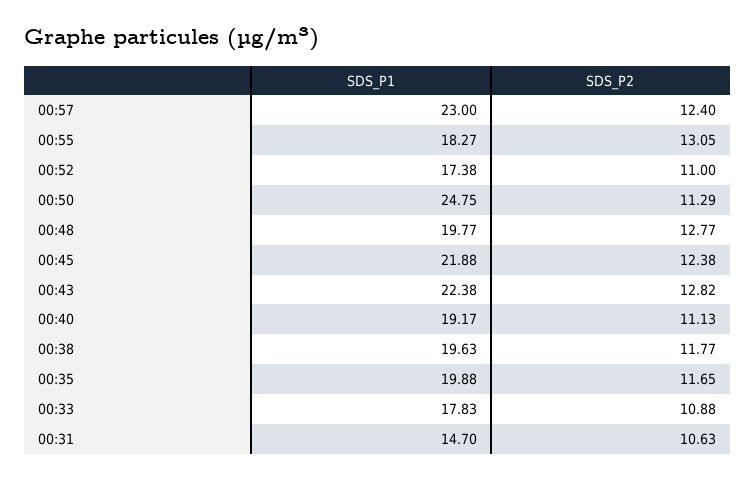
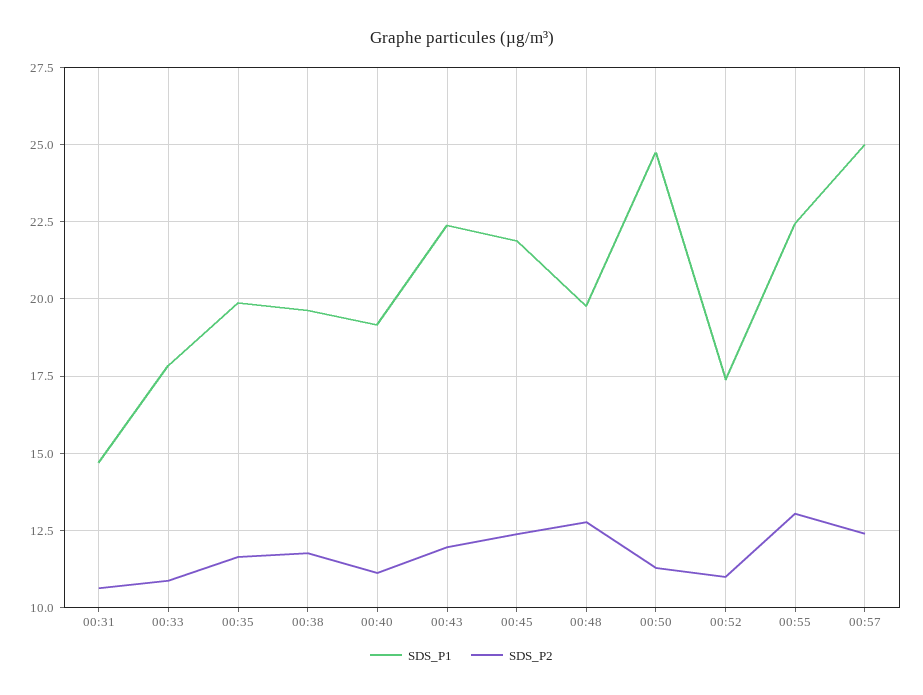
  {
    "SDS_P1": {
-     "00:57": 23,
+     "00:57": 25,
-     "00:55": 18.27,
+     "00:55": 22.5,
      "00:52": 17.38,
      "00:50": 24.75,
      "00:48": 19.77,
      "00:45": 21.88,
      "00:43": 22.38,
      "00:40": 19.17,
      "00:38": 19.63,
      "00:35": 19.88,
      "00:33": 17.83,
      "00:31": 14.7
    },
    "SDS_P2": {
      "00:57": 12.4,
      "00:55": 13.05,
      "00:52": 11,
      "00:50": 11.29,
      "00:48": 12.77,
      "00:45": 12.38,
-     "00:43": 12.82,
+     "00:43": 12,
      "00:40": 11.13,
      "00:38": 11.77,
      "00:35": 11.65,
      "00:33": 10.88,
      "00:31": 10.63
    }
  }

